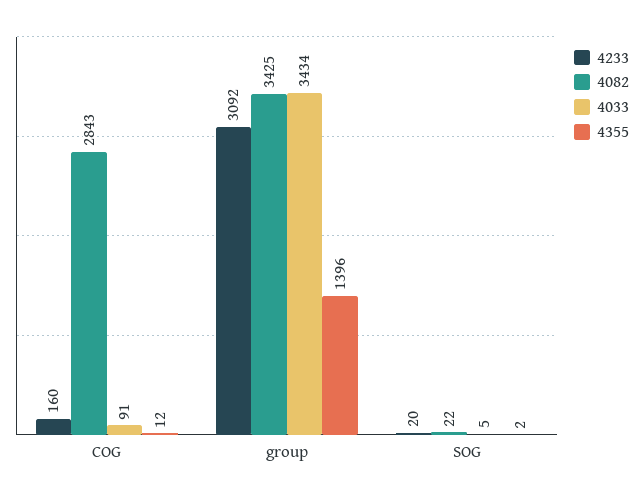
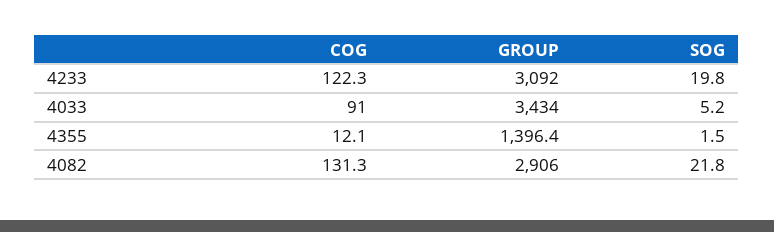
  {
    "4233": {
-     "COG": 160,
+     "COG": 122.3,
      "group": 3092,
      "SOG": 19.8
    },
    "4082": {
-     "COG": 2843,
+     "COG": 131.3,
-     "group": 3425,
+     "group": 2906,
      "SOG": 21.8
    },
    "4033": {
      "COG": 91,
      "group": 3434,
      "SOG": 5.2
    },
    "4355": {
      "COG": 12.1,
      "group": 1396.4,
      "SOG": 1.5
    }
  }

